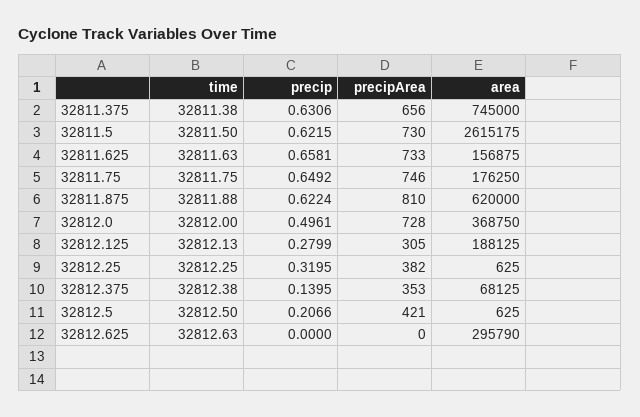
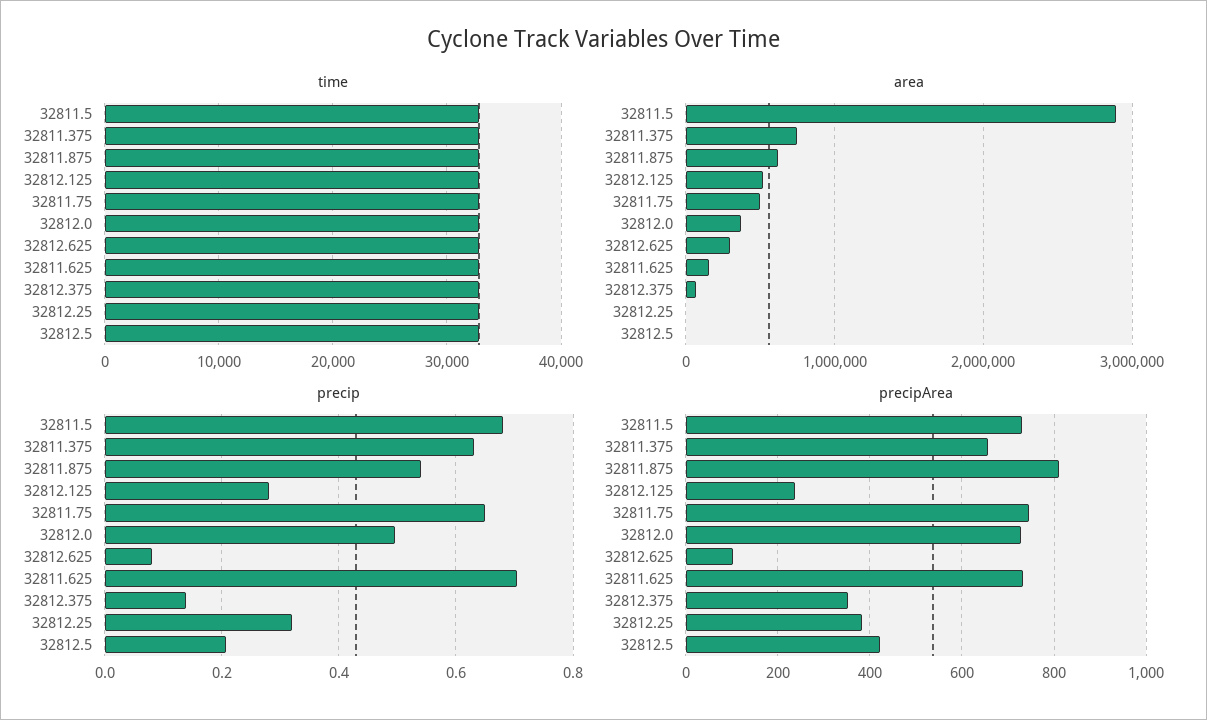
  {
    "time": {
      "32811.375": 32811.38,
      "32811.5": 32811.5,
      "32811.625": 32811.63,
      "32811.75": 32811.75,
      "32811.875": 32811.88,
      "32812.0": 32812,
      "32812.125": 32812.13,
      "32812.25": 32812.25,
      "32812.375": 32812.38,
      "32812.5": 32812.5,
      "32812.625": 32812.63
    },
    "precip": {
      "32811.375": 0.6306,
-     "32811.5": 0.6215,
+     "32811.5": 0.68,
-     "32811.625": 0.6581,
+     "32811.625": 0.7,
      "32811.75": 0.6492,
-     "32811.875": 0.6224,
+     "32811.875": 0.54,
      "32812.0": 0.4961,
      "32812.125": 0.2799,
      "32812.25": 0.3195,
      "32812.375": 0.1395,
      "32812.5": 0.2066,
-     "32812.625": 0
+     "32812.625": 0.08
    },
    "precipArea": {
      "32811.375": 656,
      "32811.5": 730,
      "32811.625": 733,
      "32811.75": 746,
      "32811.875": 810,
      "32812.0": 728,
-     "32812.125": 305,
+     "32812.125": 240,
      "32812.25": 382,
      "32812.375": 353,
      "32812.5": 421,
-     "32812.625": 0
+     "32812.625": 100
    },
    "area": {
      "32811.375": 745000,
-     "32811.5": 2615175,
+     "32811.5": 2900000,
      "32811.625": 156875,
-     "32811.75": 176250,
+     "32811.75": 500000,
      "32811.875": 620000,
      "32812.0": 368750,
-     "32812.125": 188125,
+     "32812.125": 500000,
      "32812.25": 625,
      "32812.375": 68125,
      "32812.5": 625,
      "32812.625": 295790
    }
  }

